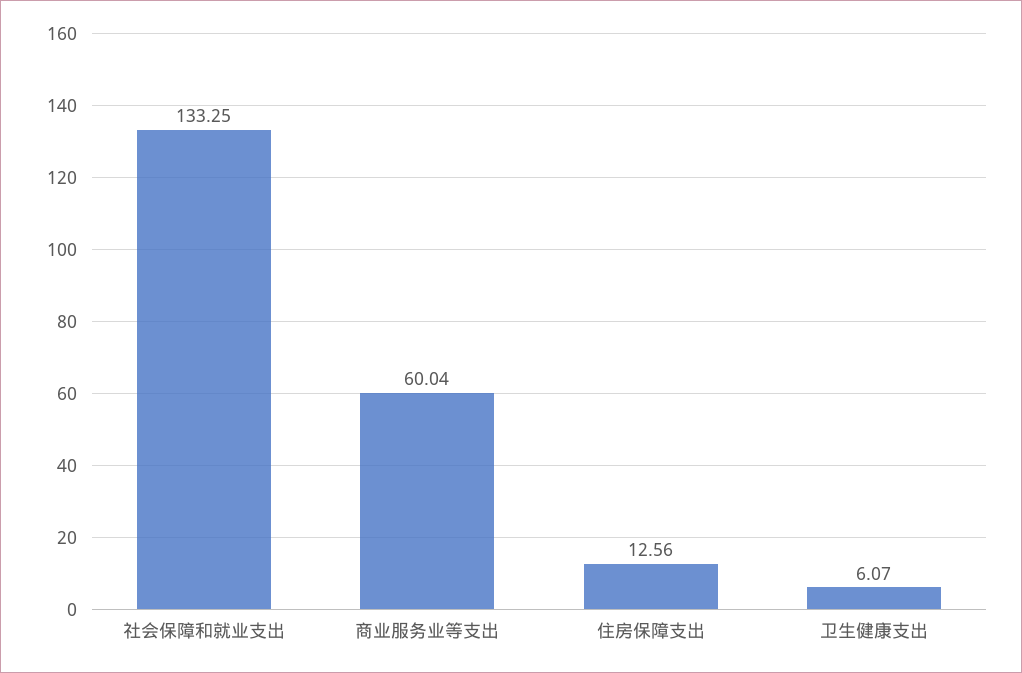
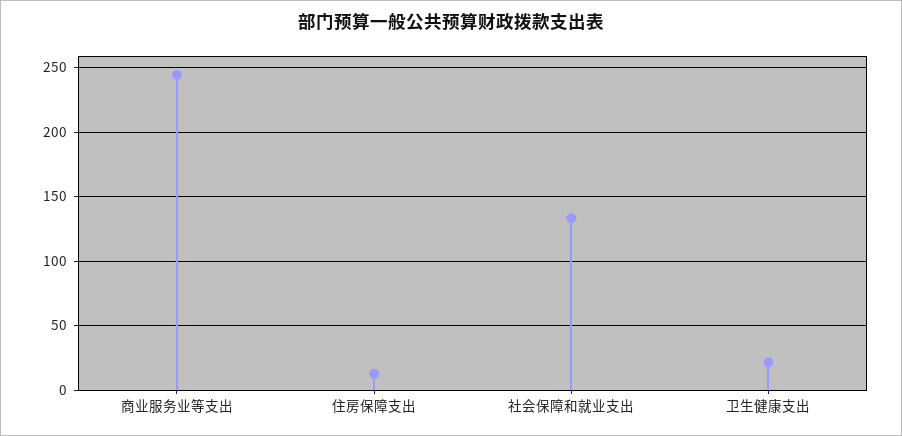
  {
    "社会保障和就业支出": 133.25,
-   "商业服务业等支出": 60.04,
+   "商业服务业等支出": 245,
    "住房保障支出": 12.56,
-   "卫生健康支出": 6.07
+   "卫生健康支出": 20
  }

